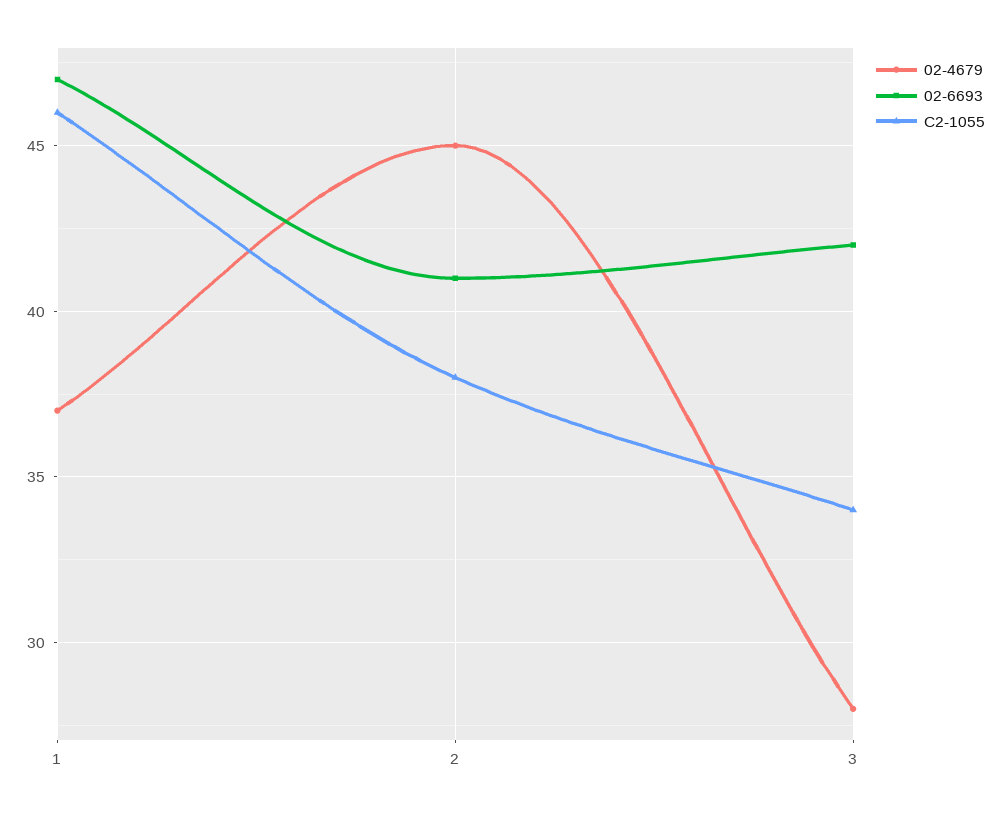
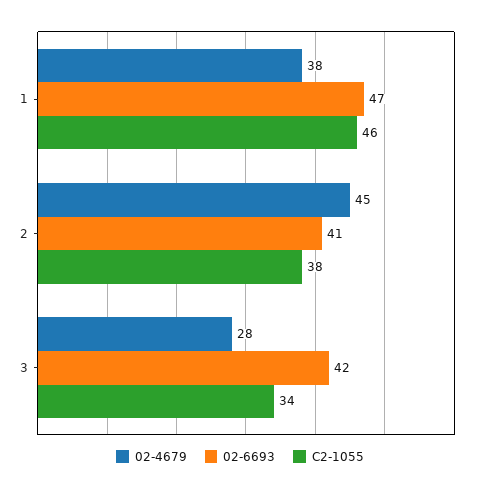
  {
    "02-4679": {
-     "1": 37,
+     "1": 38,
      "2": 45,
      "3": 28
    },
    "02-6693": {
      "1": 47,
      "2": 41,
      "3": 42
    },
    "C2-1055": {
      "1": 46,
      "2": 38,
      "3": 34
    }
  }

